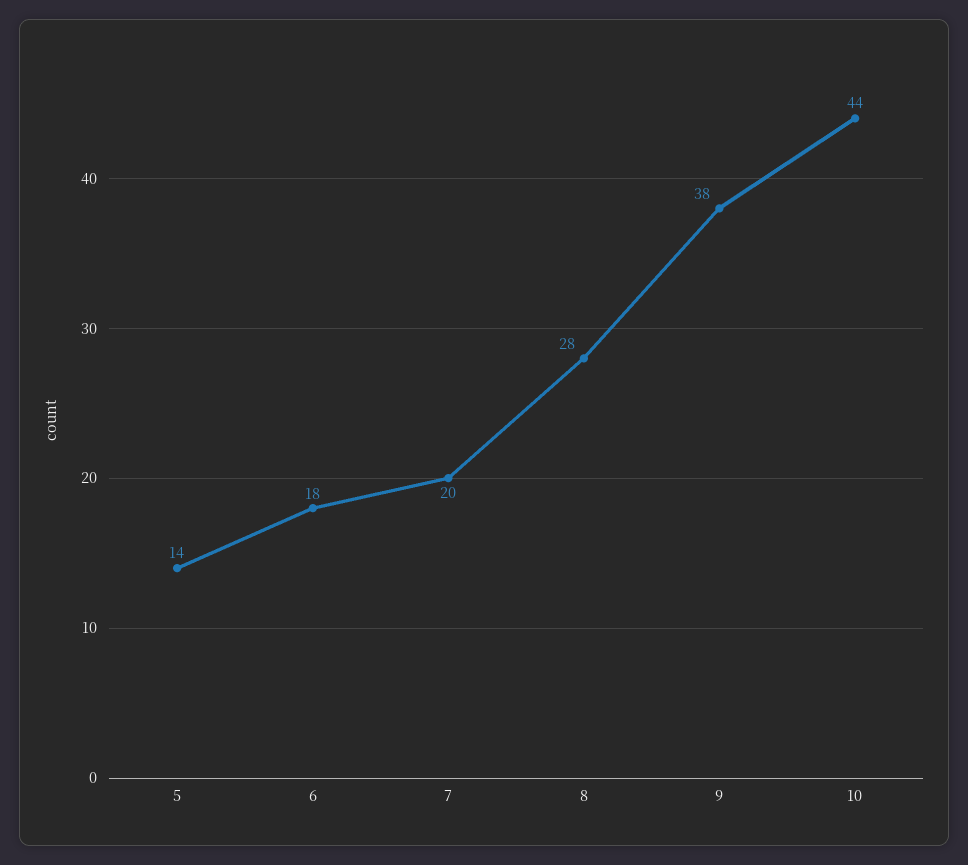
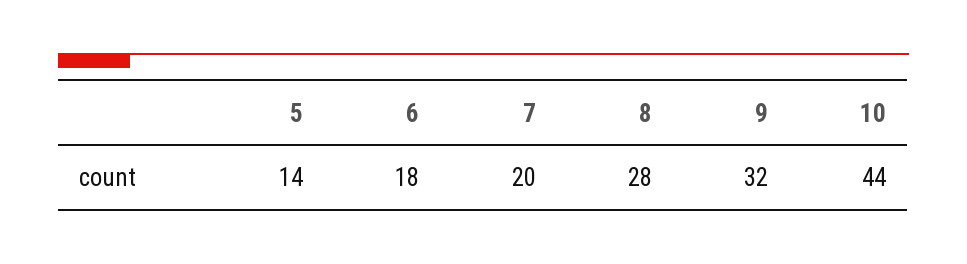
  {
    "5": 14,
    "6": 18,
    "7": 20,
    "8": 28,
-   "9": 38,
+   "9": 32,
    "10": 44
  }

